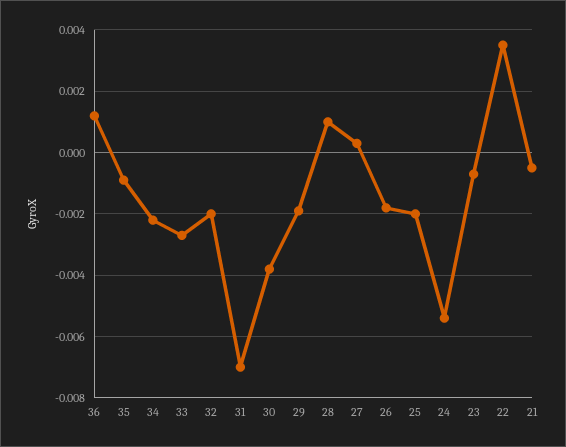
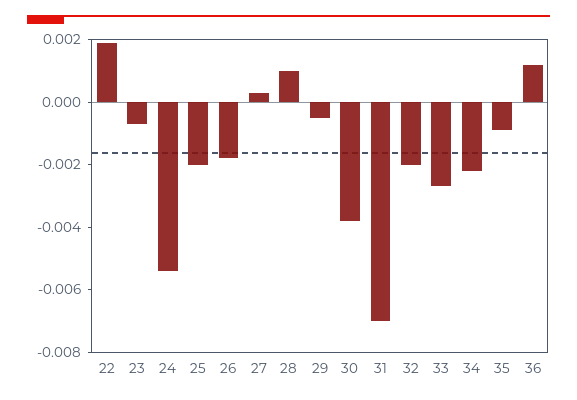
  {
    "36": 0.001,
    "35": -0.001,
    "34": -0.002,
    "33": -0.0025,
    "32": -0.002,
    "31": -0.007,
    "30": -0.004,
-   "29": -0.002,
+   "29": -0.0005,
    "28": 0.001,
    "27": 0.0005,
    "26": -0.002,
    "25": -0.002,
    "24": -0.0055,
    "23": -0.0005,
-   "22": 0.0035,
+   "22": 0.002
-   "21": -0.0005
  }

